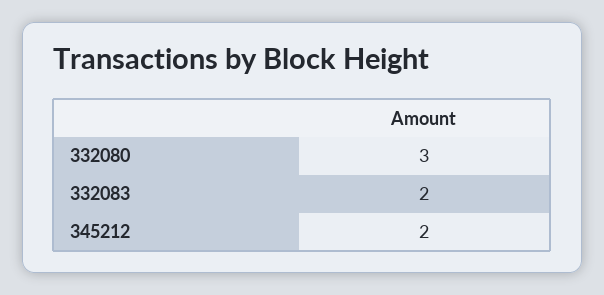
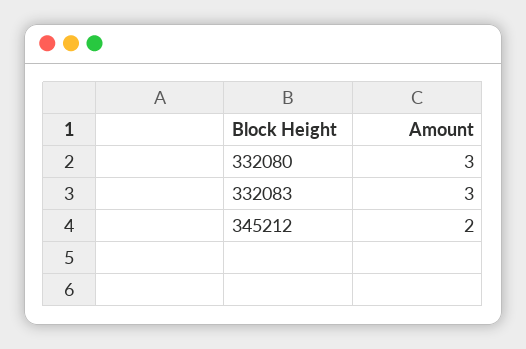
  {
    "332080": 3,
-   "332083": 2,
+   "332083": 3,
    "345212": 2
  }

